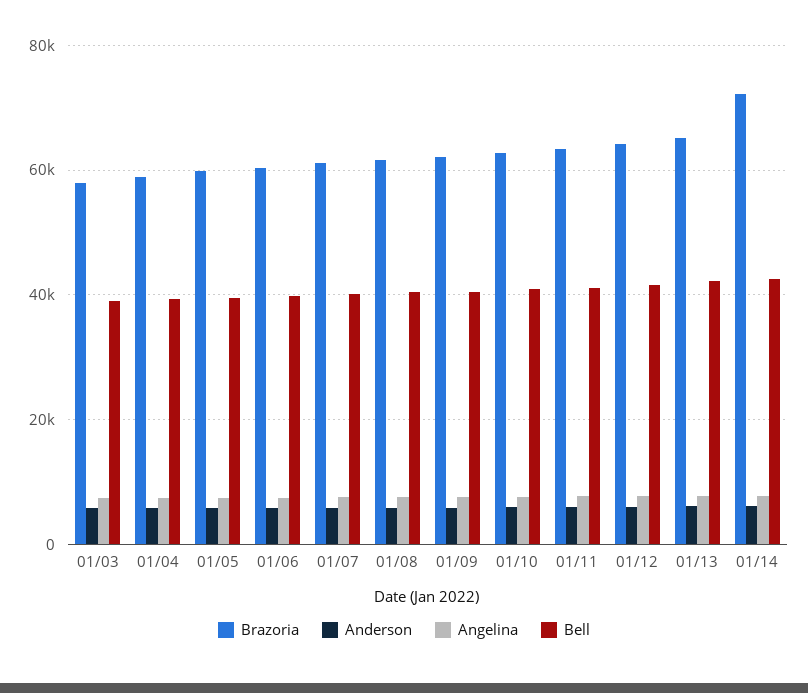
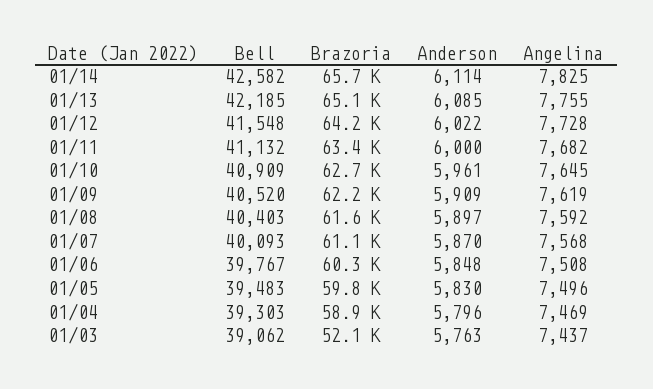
  {
    "Brazoria": {
-     "01/03": 58000,
+     "01/03": 52100,
      "01/04": 58900,
      "01/05": 59800,
      "01/06": 60300,
      "01/07": 61100,
      "01/08": 61600,
      "01/09": 62200,
      "01/10": 62700,
      "01/11": 63400,
      "01/12": 64200,
      "01/13": 65100,
-     "01/14": 72000
+     "01/14": 65700
    },
    "Anderson": {
      "01/03": 5763,
      "01/04": 5796,
      "01/05": 5830,
      "01/06": 5848,
      "01/07": 5870,
      "01/08": 5897,
      "01/09": 5909,
      "01/10": 5961,
      "01/11": 6000,
      "01/12": 6022,
      "01/13": 6085,
      "01/14": 6114
    },
    "Angelina": {
      "01/03": 7437,
      "01/04": 7469,
      "01/05": 7496,
      "01/06": 7508,
      "01/07": 7568,
      "01/08": 7592,
      "01/09": 7619,
      "01/10": 7645,
      "01/11": 7682,
      "01/12": 7728,
      "01/13": 7755,
      "01/14": 7825
    },
    "Bell": {
      "01/03": 39062,
      "01/04": 39303,
      "01/05": 39483,
      "01/06": 39767,
      "01/07": 40093,
      "01/08": 40403,
      "01/09": 40520,
      "01/10": 40909,
      "01/11": 41132,
      "01/12": 41548,
      "01/13": 42185,
      "01/14": 42582
    }
  }

